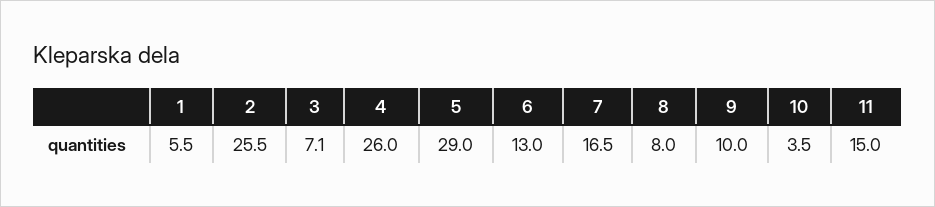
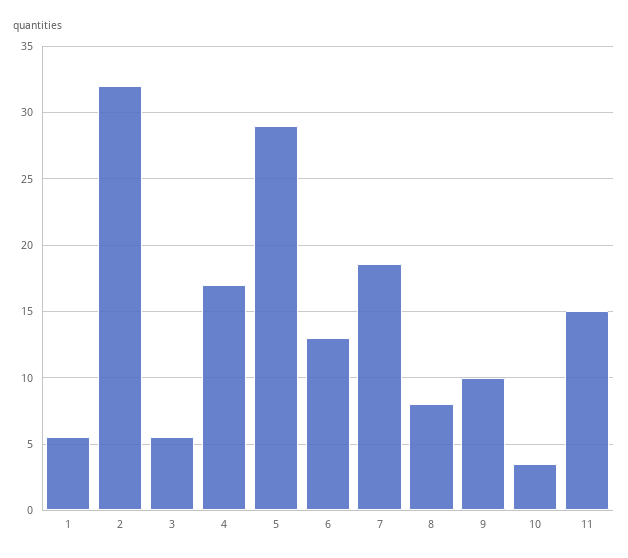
  {
    "1": 5.5,
-   "2": 25.5,
+   "2": 32,
-   "3": 7.1,
+   "3": 5.5,
-   "4": 26,
+   "4": 17,
    "5": 29,
    "6": 13,
-   "7": 16.5,
+   "7": 18.5,
    "8": 8,
    "9": 10,
    "10": 3.5,
    "11": 15
  }

